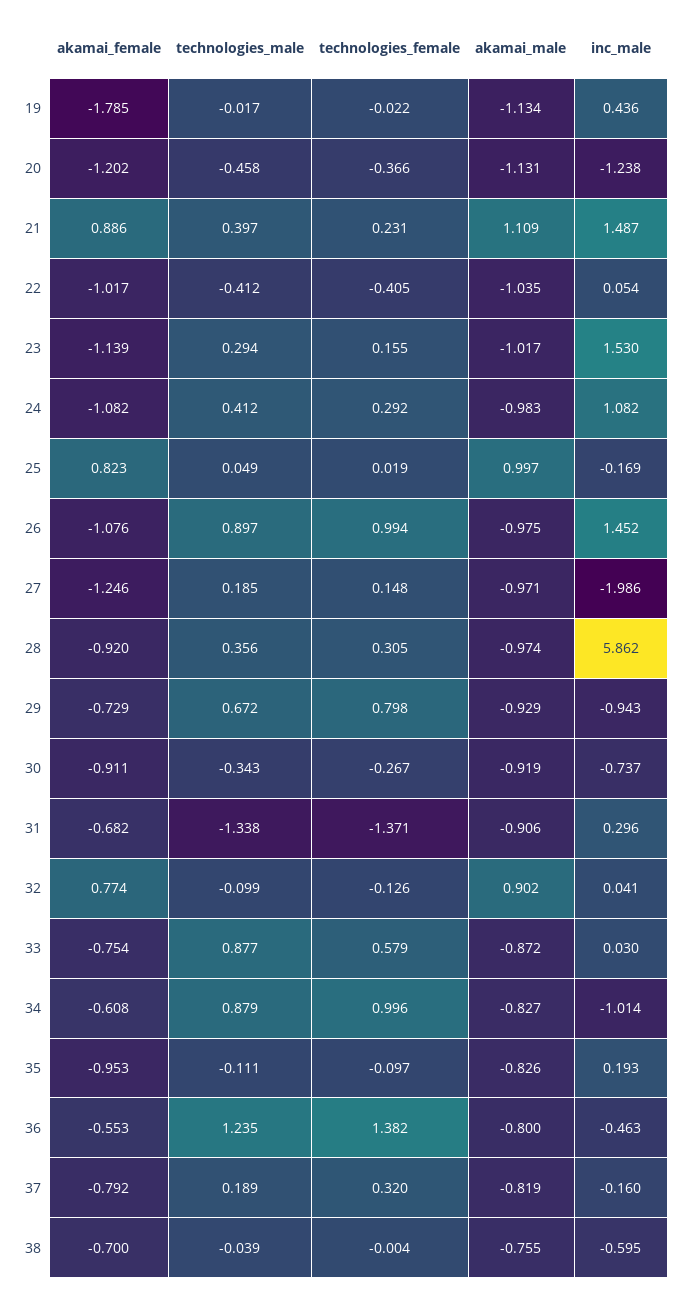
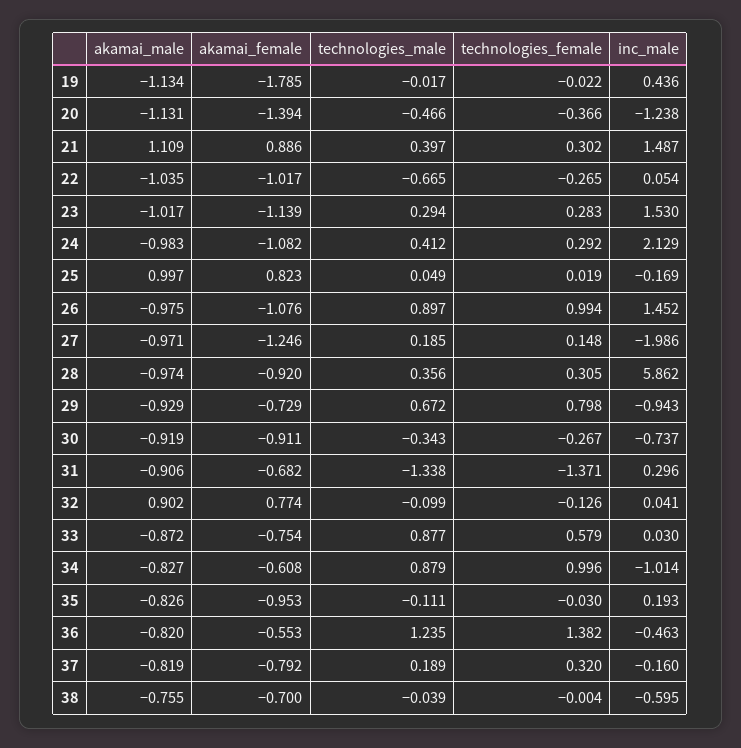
  {
    "akamai_female": {
      "19": -1.785,
-     "20": -1.202,
+     "20": -1.394,
      "21": 0.886,
      "22": -1.017,
      "23": -1.139,
      "24": -1.082,
      "25": 0.823,
      "26": -1.076,
      "27": -1.246,
      "28": -0.92,
      "29": -0.729,
      "30": -0.911,
      "31": -0.682,
      "32": 0.774,
      "33": -0.754,
      "34": -0.608,
      "35": -0.953,
      "36": -0.553,
      "37": -0.792,
      "38": -0.7
    },
    "technologies_male": {
      "19": -0.017,
-     "20": -0.458,
+     "20": -0.466,
      "21": 0.397,
-     "22": -0.412,
+     "22": -0.665,
      "23": 0.294,
      "24": 0.412,
      "25": 0.049,
      "26": 0.897,
      "27": 0.185,
      "28": 0.356,
      "29": 0.672,
      "30": -0.343,
      "31": -1.338,
      "32": -0.099,
      "33": 0.877,
      "34": 0.879,
      "35": -0.111,
      "36": 1.235,
      "37": 0.189,
      "38": -0.039
    },
    "technologies_female": {
      "19": -0.022,
      "20": -0.366,
-     "21": 0.231,
+     "21": 0.302,
-     "22": -0.405,
+     "22": -0.265,
-     "23": 0.155,
+     "23": 0.283,
      "24": 0.292,
      "25": 0.019,
      "26": 0.994,
      "27": 0.148,
      "28": 0.305,
      "29": 0.798,
      "30": -0.267,
      "31": -1.371,
      "32": -0.126,
      "33": 0.579,
      "34": 0.996,
-     "35": -0.097,
+     "35": -0.03,
      "36": 1.382,
      "37": 0.32,
      "38": -0.004
    },
    "akamai_male": {
      "19": -1.134,
      "20": -1.131,
      "21": 1.109,
      "22": -1.035,
      "23": -1.017,
      "24": -0.983,
      "25": 0.997,
      "26": -0.975,
      "27": -0.971,
      "28": -0.974,
      "29": -0.929,
      "30": -0.919,
      "31": -0.906,
      "32": 0.902,
      "33": -0.872,
      "34": -0.827,
      "35": -0.826,
-     "36": -0.8,
+     "36": -0.82,
      "37": -0.819,
      "38": -0.755
    },
    "inc_male": {
      "19": 0.436,
      "20": -1.238,
      "21": 1.487,
      "22": 0.054,
      "23": 1.53,
-     "24": 1.082,
+     "24": 2.129,
      "25": -0.169,
      "26": 1.452,
      "27": -1.986,
      "28": 5.862,
      "29": -0.943,
      "30": -0.737,
      "31": 0.296,
      "32": 0.041,
      "33": 0.03,
      "34": -1.014,
      "35": 0.193,
      "36": -0.463,
      "37": -0.16,
      "38": -0.595
    }
  }

